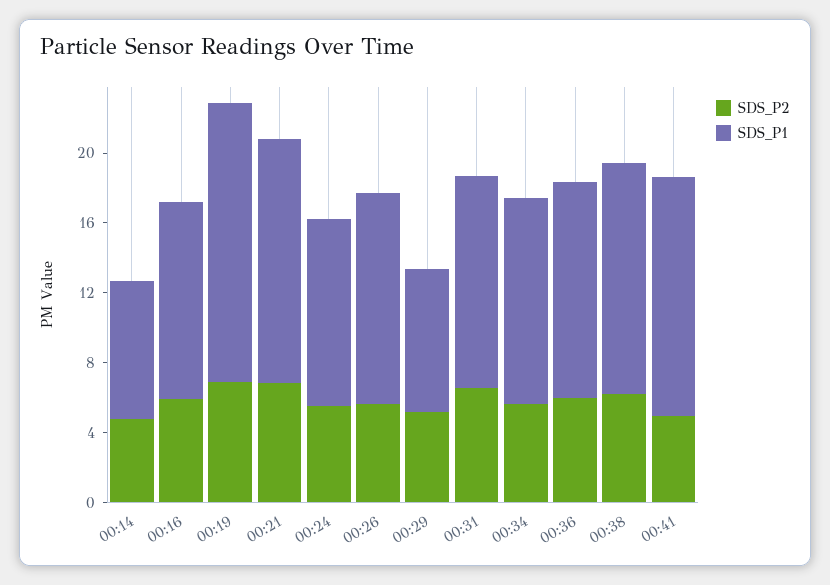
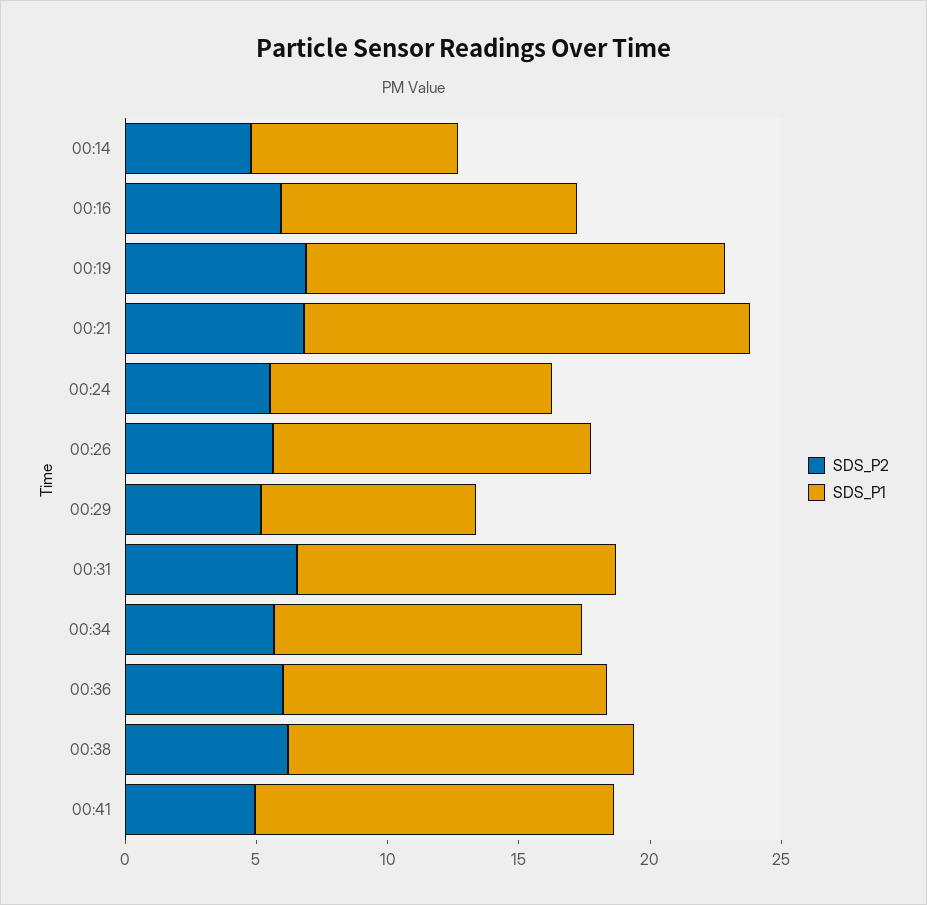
  {
    "SDS_P2": {
      "00:14": 5,
      "00:16": 6,
      "00:19": 7,
      "00:21": 7,
      "00:24": 6,
      "00:26": 6,
      "00:29": 5,
      "00:31": 7,
      "00:34": 6,
      "00:36": 6,
      "00:38": 6,
      "00:41": 5
    },
    "SDS_P1": {
      "00:14": 8,
      "00:16": 11,
      "00:19": 16,
-     "00:21": 14,
+     "00:21": 17,
      "00:24": 11,
      "00:26": 12,
      "00:29": 8,
      "00:31": 12,
      "00:34": 12,
      "00:36": 12,
      "00:38": 13,
      "00:41": 14
    }
  }

